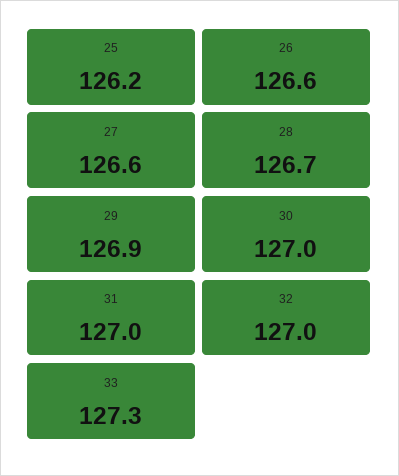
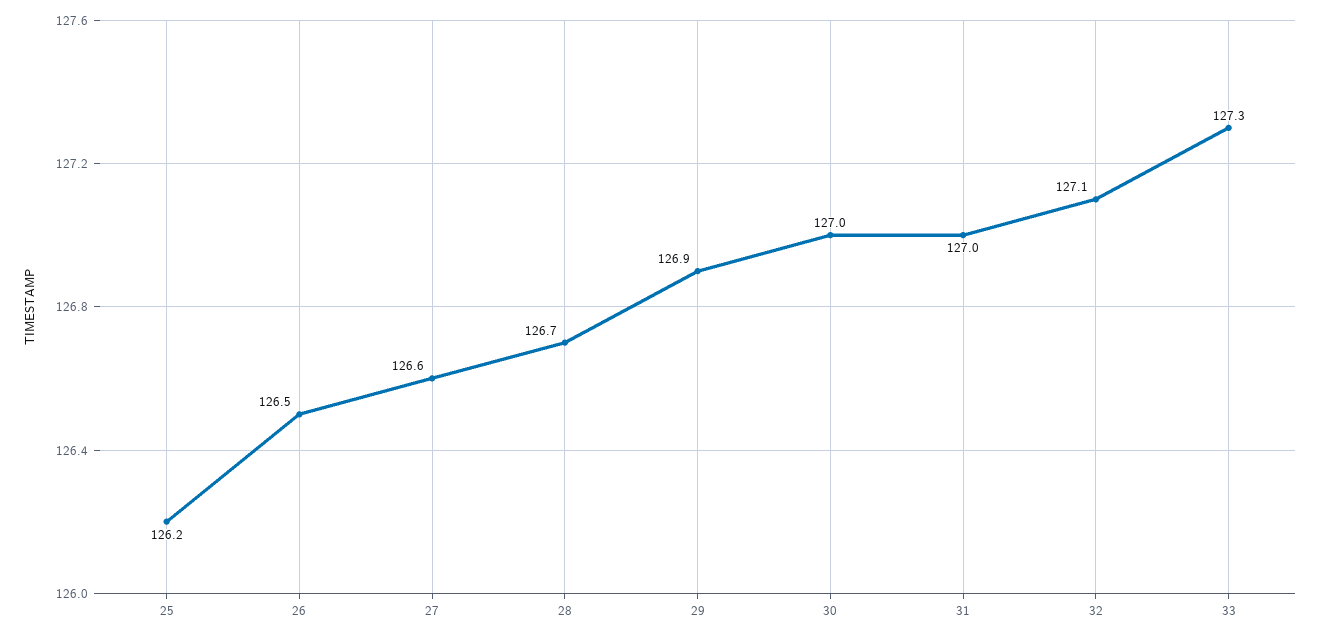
  {
    "25": 126.2,
-   "26": 126.6,
+   "26": 126.5,
    "27": 126.6,
    "28": 126.7,
    "29": 126.9,
    "30": 127,
    "31": 127,
-   "32": 127,
+   "32": 127.1,
    "33": 127.3
  }

